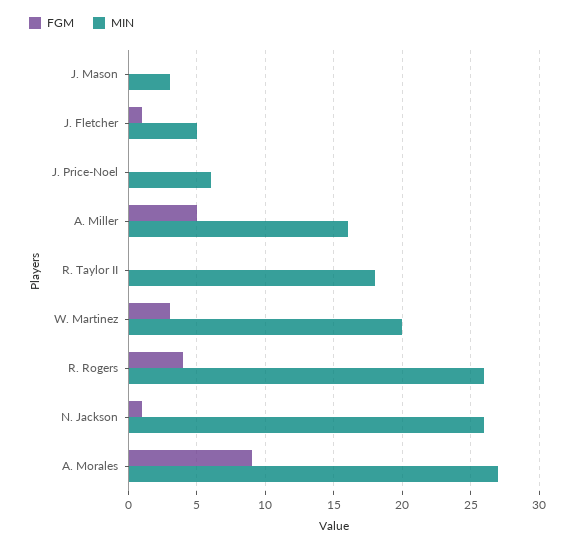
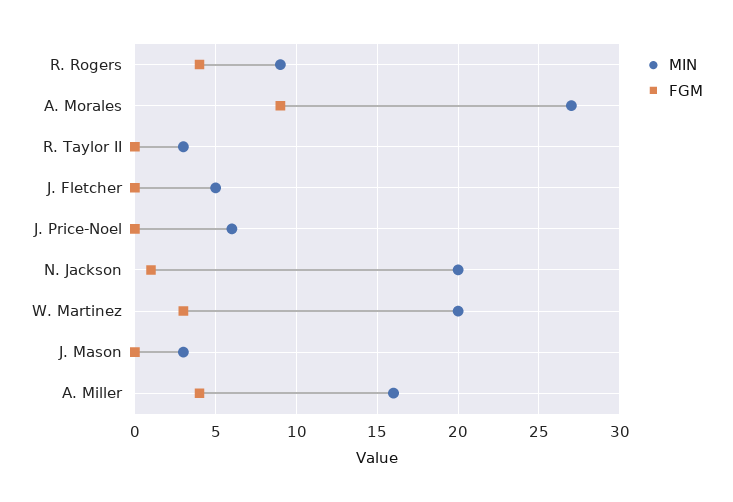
  {
    "FGM": {
      "J. Mason": 0,
-     "J. Fletcher": 1,
+     "J. Fletcher": 0,
      "J. Price-Noel": 0,
-     "A. Miller": 5,
+     "A. Miller": 4,
      "R. Taylor II": 0,
      "W. Martinez": 3,
      "R. Rogers": 4,
      "N. Jackson": 1,
      "A. Morales": 9
    },
    "MIN": {
      "J. Mason": 3,
      "J. Fletcher": 5,
      "J. Price-Noel": 6,
      "A. Miller": 16,
-     "R. Taylor II": 18,
+     "R. Taylor II": 3,
      "W. Martinez": 20,
-     "R. Rogers": 26,
+     "R. Rogers": 9,
-     "N. Jackson": 26,
+     "N. Jackson": 20,
      "A. Morales": 27
    }
  }

